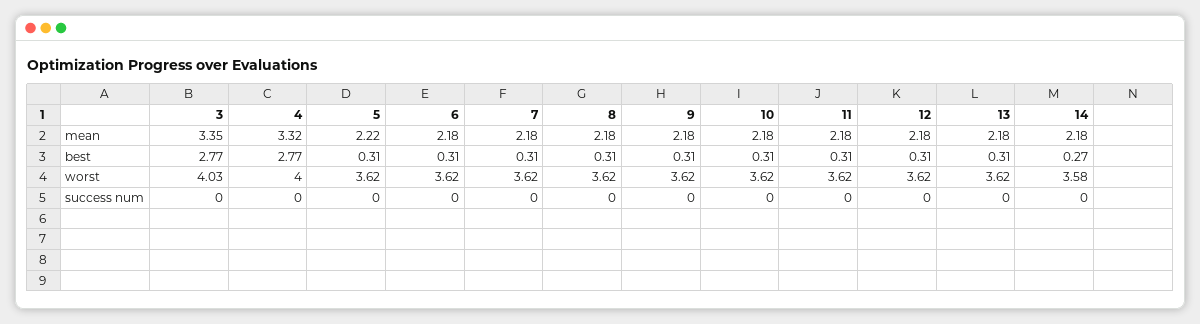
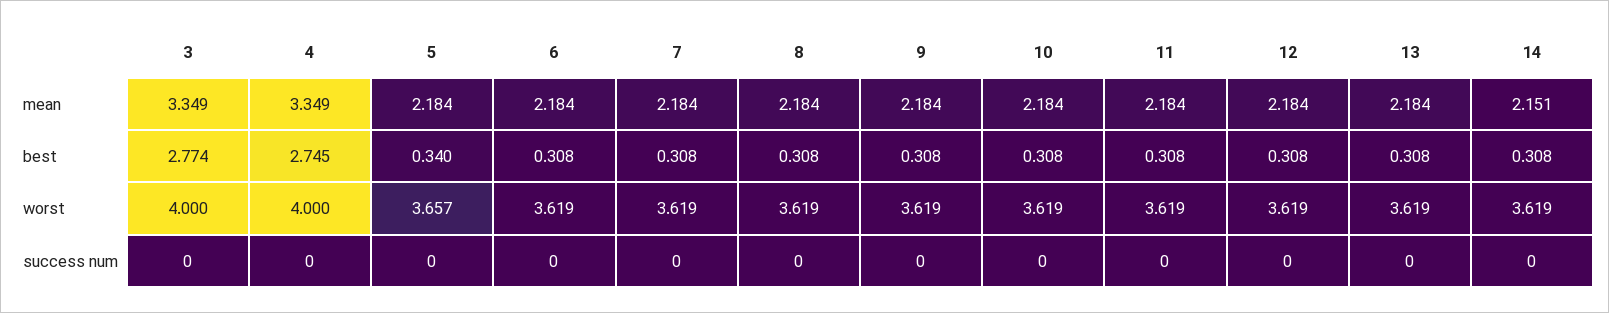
  {
    "3": {
      "mean": 3.349,
      "best": 2.774,
-     "worst": 4.03,
+     "worst": 4,
      "success num": 0
    },
    "4": {
-     "mean": 3.32,
+     "mean": 3.349,
-     "best": 2.77,
+     "best": 2.745,
      "worst": 4,
      "success num": 0
    },
    "5": {
-     "mean": 2.22,
+     "mean": 2.184,
-     "best": 0.31,
+     "best": 0.34,
-     "worst": 3.62,
+     "worst": 3.657,
      "success num": 0
    },
    "6": {
      "mean": 2.184,
      "best": 0.308,
      "worst": 3.619,
      "success num": 0
    },
    "7": {
      "mean": 2.184,
      "best": 0.308,
      "worst": 3.619,
      "success num": 0
    },
    "8": {
      "mean": 2.184,
      "best": 0.308,
      "worst": 3.619,
      "success num": 0
    },
    "9": {
      "mean": 2.184,
      "best": 0.308,
      "worst": 3.619,
      "success num": 0
    },
    "10": {
      "mean": 2.184,
      "best": 0.308,
      "worst": 3.619,
      "success num": 0
    },
    "11": {
      "mean": 2.184,
      "best": 0.308,
      "worst": 3.619,
      "success num": 0
    },
    "12": {
      "mean": 2.184,
      "best": 0.308,
      "worst": 3.619,
      "success num": 0
    },
    "13": {
      "mean": 2.184,
      "best": 0.308,
      "worst": 3.619,
      "success num": 0
    },
    "14": {
-     "mean": 2.18,
+     "mean": 2.151,
-     "best": 0.27,
+     "best": 0.308,
-     "worst": 3.58,
+     "worst": 3.619,
      "success num": 0
    }
  }

